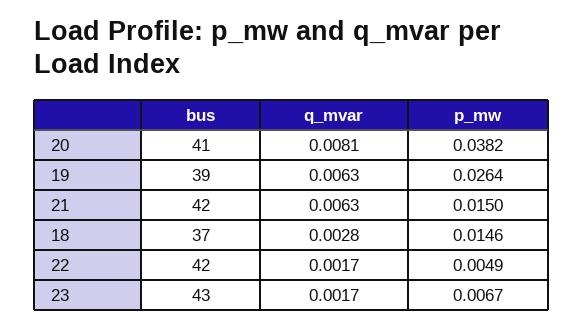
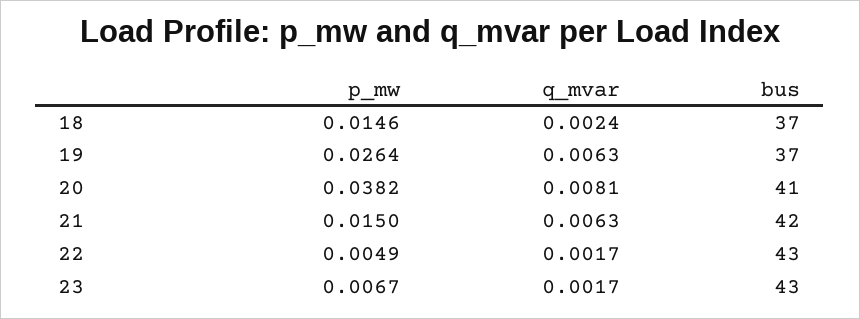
  {
    "bus": {
      "20": 41,
-     "19": 39,
+     "19": 37,
      "21": 42,
      "18": 37,
-     "22": 42,
+     "22": 43,
      "23": 43
    },
    "q_mvar": {
      "20": 0.0081,
      "19": 0.0063,
      "21": 0.0063,
-     "18": 0.0028,
+     "18": 0.0024,
      "22": 0.0017,
      "23": 0.0017
    },
    "p_mw": {
      "20": 0.0382,
      "19": 0.0264,
      "21": 0.015,
      "18": 0.0146,
      "22": 0.0049,
      "23": 0.0067
    }
  }

